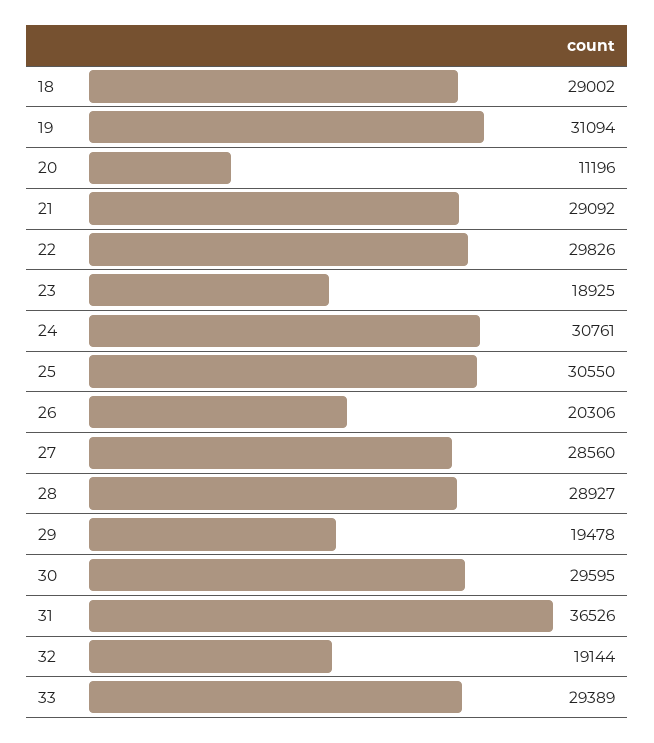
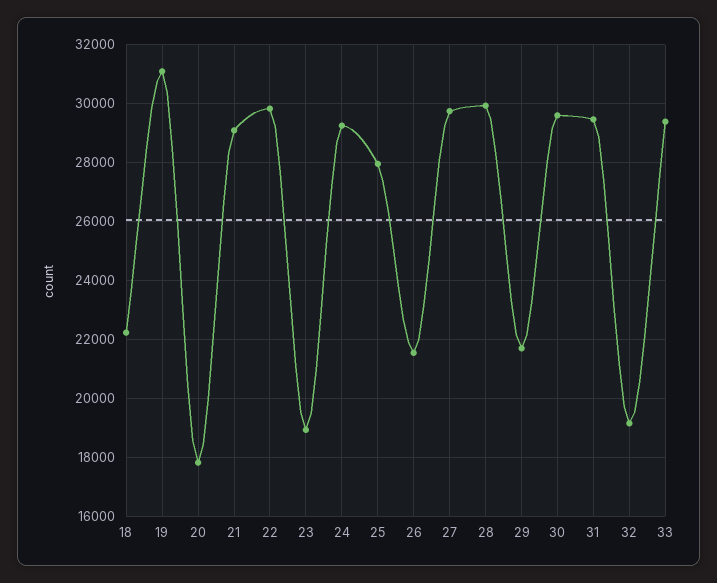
  {
-   "18": 29002,
+   "18": 22250,
    "19": 31094,
-   "20": 11196,
+   "20": 17750,
    "21": 29092,
    "22": 29826,
    "23": 18925,
-   "24": 30761,
+   "24": 29250,
-   "25": 30550,
+   "25": 28000,
-   "26": 20306,
+   "26": 21500,
-   "27": 28560,
+   "27": 29750,
-   "28": 28927,
+   "28": 30000,
-   "29": 19478,
+   "29": 21750,
    "30": 29595,
-   "31": 36526,
+   "31": 29500,
    "32": 19144,
    "33": 29389
  }

